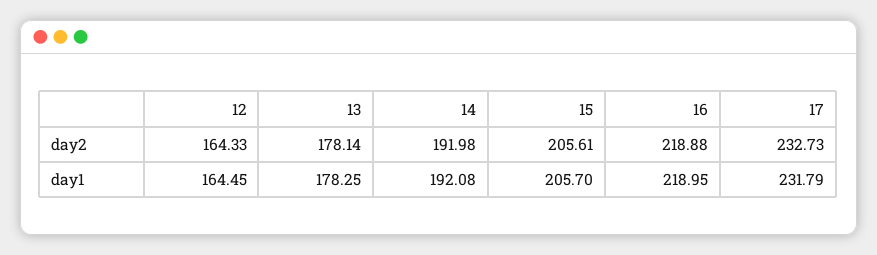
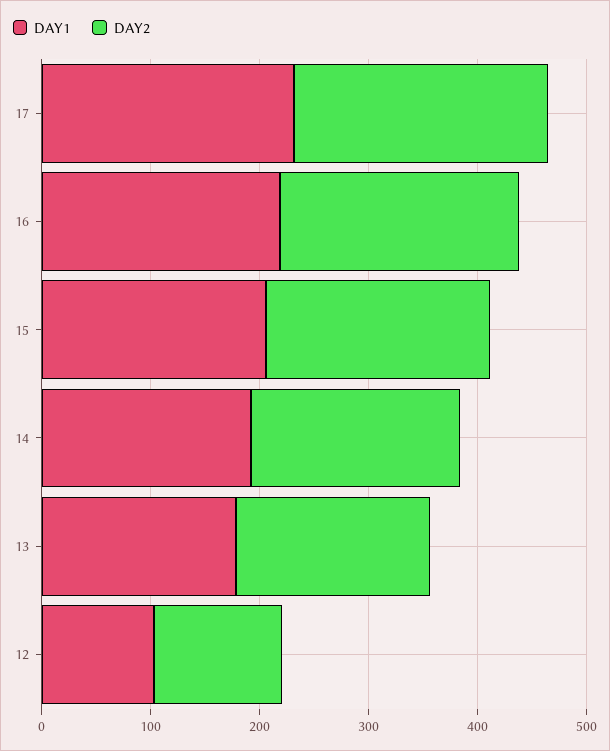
  {
    "day2": {
-     "12": 164.33,
+     "12": 120,
      "13": 178.14,
      "14": 191.98,
      "15": 205.61,
      "16": 218.88,
      "17": 232.73
    },
    "day1": {
-     "12": 164.45,
+     "12": 100,
      "13": 178.25,
      "14": 192.08,
      "15": 205.7,
      "16": 218.95,
      "17": 231.79
    }
  }

